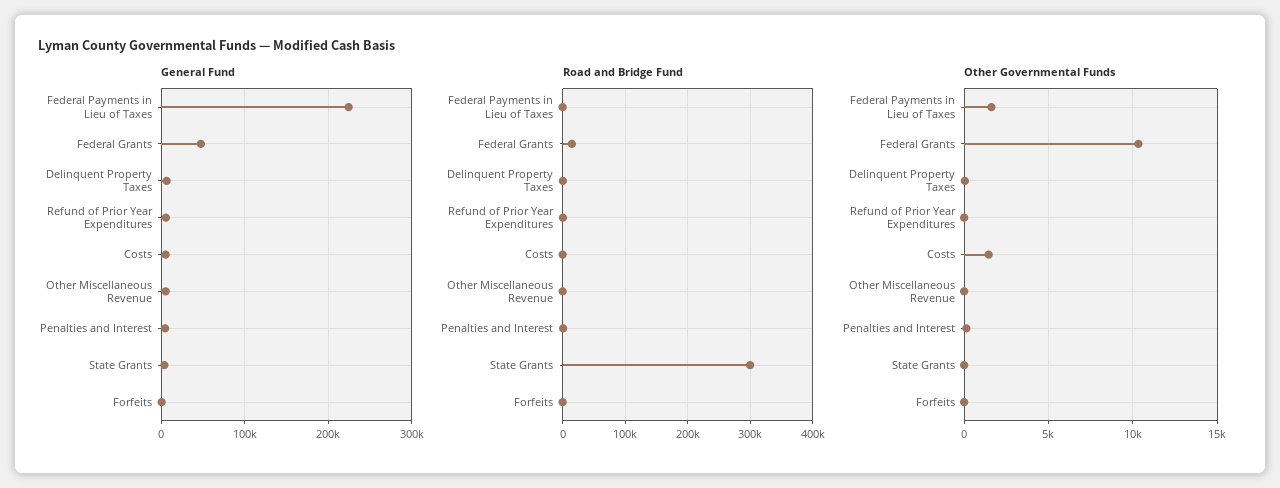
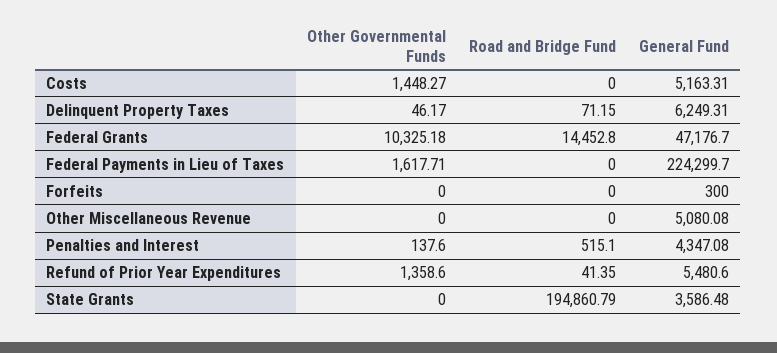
  {
    "General Fund": {
      "Federal Payments in Lieu of Taxes": 224299.7,
      "Federal Grants": 47176.7,
      "Delinquent Property Taxes": 6249.31,
      "Refund of Prior Year Expenditures": 5480.6,
      "Costs": 5163.31,
      "Other Miscellaneous Revenue": 5080.08,
      "Penalties and Interest": 4347.08,
      "State Grants": 3586.48,
      "Forfeits": 300
    },
    "Road and Bridge Fund": {
      "Federal Payments in Lieu of Taxes": 0,
      "Federal Grants": 14452.8,
      "Delinquent Property Taxes": 71.15,
      "Refund of Prior Year Expenditures": 41.35,
      "Costs": 0,
      "Other Miscellaneous Revenue": 0,
      "Penalties and Interest": 515.1,
-     "State Grants": 300000,
+     "State Grants": 194860.79,
      "Forfeits": 0
    },
    "Other Governmental Funds": {
      "Federal Payments in Lieu of Taxes": 1617.71,
      "Federal Grants": 10325.18,
      "Delinquent Property Taxes": 46.17,
-     "Refund of Prior Year Expenditures": 0,
+     "Refund of Prior Year Expenditures": 1358.6,
      "Costs": 1448.27,
      "Other Miscellaneous Revenue": 0,
      "Penalties and Interest": 137.6,
      "State Grants": 0,
      "Forfeits": 0
    }
  }

